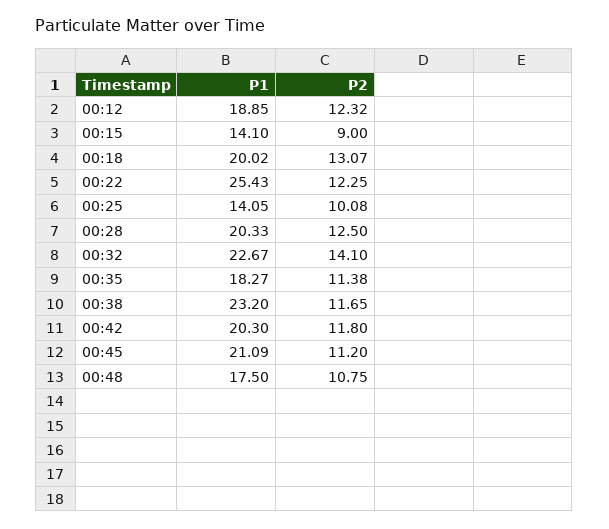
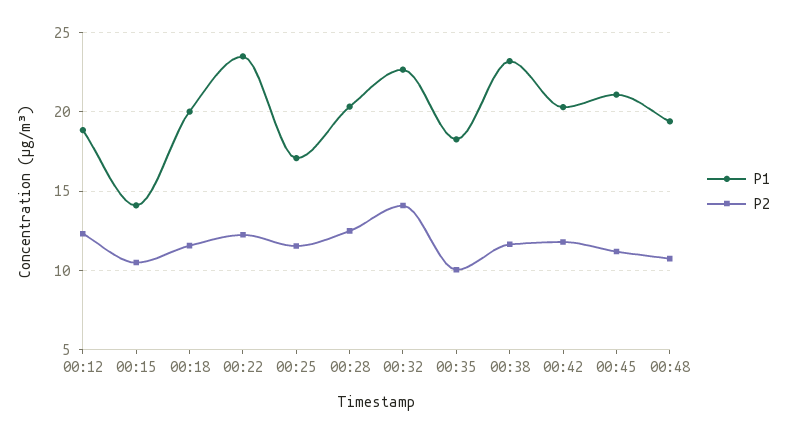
  {
    "P1": {
      "00:12": 18.85,
      "00:15": 14.1,
      "00:18": 20.02,
-     "00:22": 25.43,
+     "00:22": 23.5,
-     "00:25": 14.05,
+     "00:25": 17,
      "00:28": 20.33,
      "00:32": 22.67,
      "00:35": 18.27,
      "00:38": 23.2,
      "00:42": 20.3,
      "00:45": 21.09,
-     "00:48": 17.5
+     "00:48": 19.5
    },
    "P2": {
      "00:12": 12.32,
-     "00:15": 9,
+     "00:15": 10.5,
-     "00:18": 13.07,
+     "00:18": 11.5,
      "00:22": 12.25,
-     "00:25": 10.08,
+     "00:25": 11.5,
      "00:28": 12.5,
      "00:32": 14.1,
-     "00:35": 11.38,
+     "00:35": 10,
      "00:38": 11.65,
      "00:42": 11.8,
      "00:45": 11.2,
      "00:48": 10.75
    }
  }

